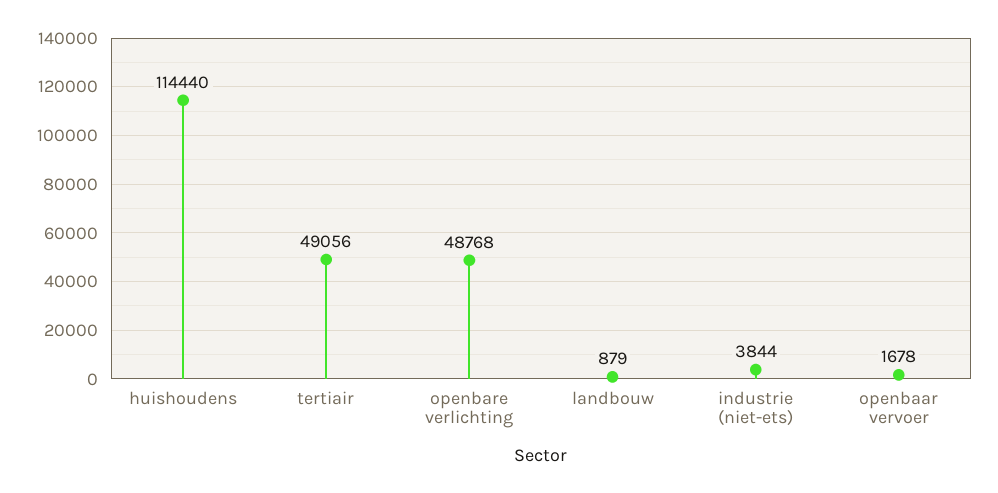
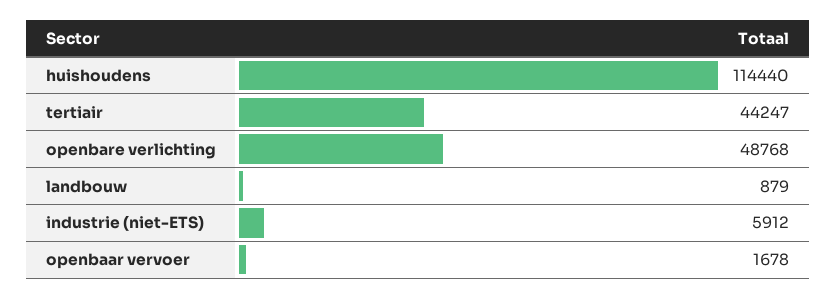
  {
    "huishoudens": 114440,
-   "tertiair": 49056,
+   "tertiair": 44247,
    "openbare verlichting": 48768,
    "landbouw": 879,
-   "industrie (niet-ets)": 3844,
+   "industrie (niet-ets)": 5912,
    "openbaar vervoer": 1678
  }

